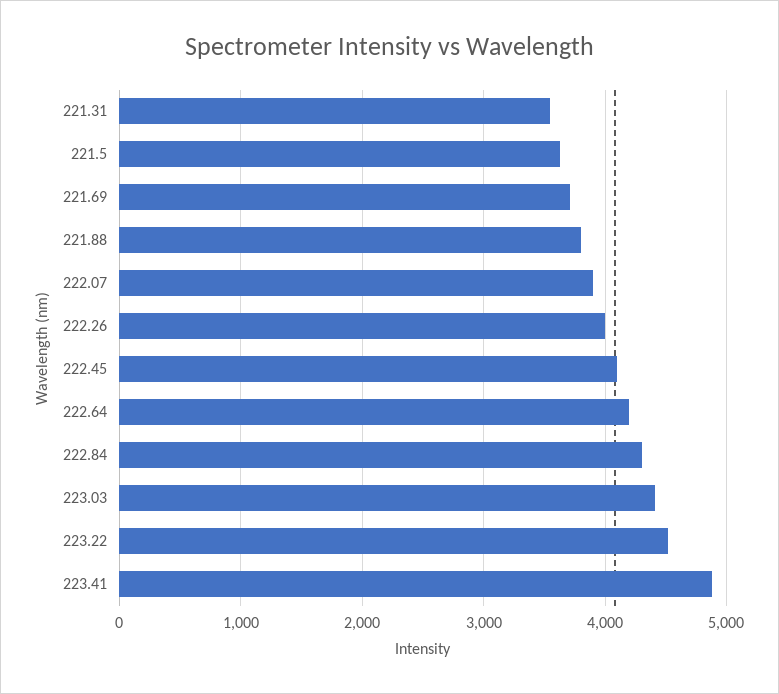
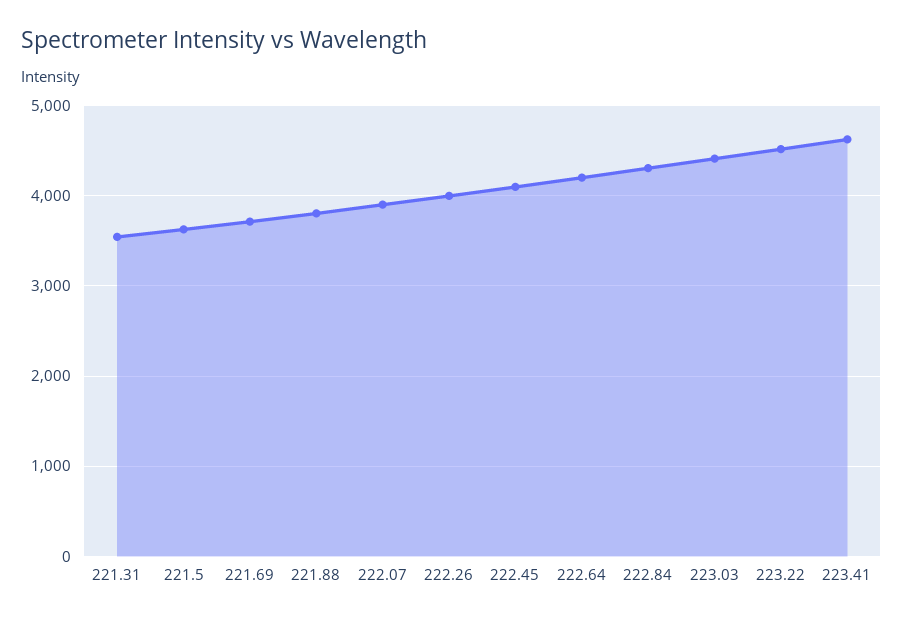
  {
    "221.31": 3500,
    "221.5": 3600,
    "221.69": 3700,
    "221.88": 3800,
    "222.07": 3900,
    "222.26": 4000,
    "222.45": 4100,
    "222.64": 4200,
    "222.84": 4300,
    "223.03": 4400,
    "223.22": 4500,
-   "223.41": 4900
+   "223.41": 4600
  }

